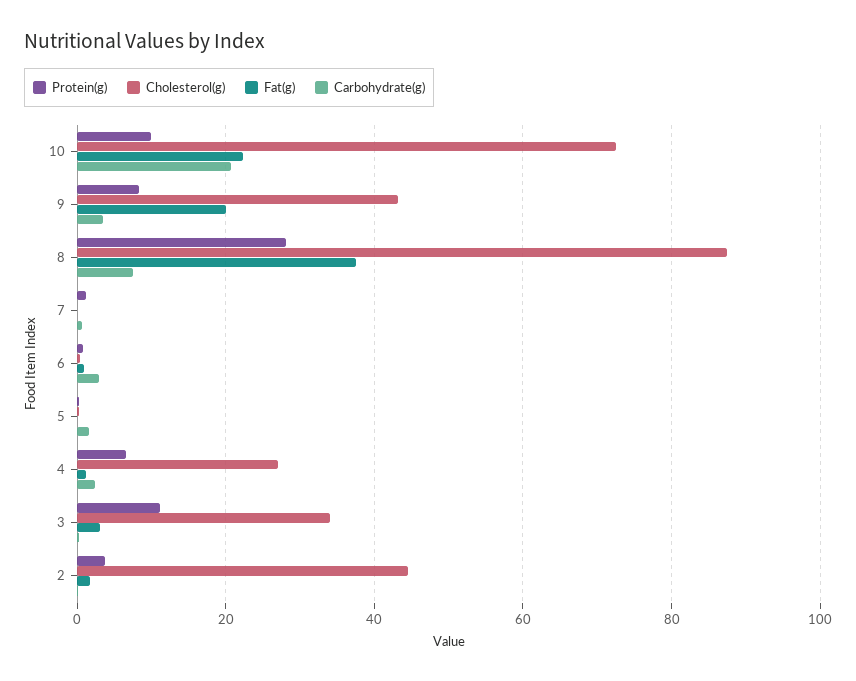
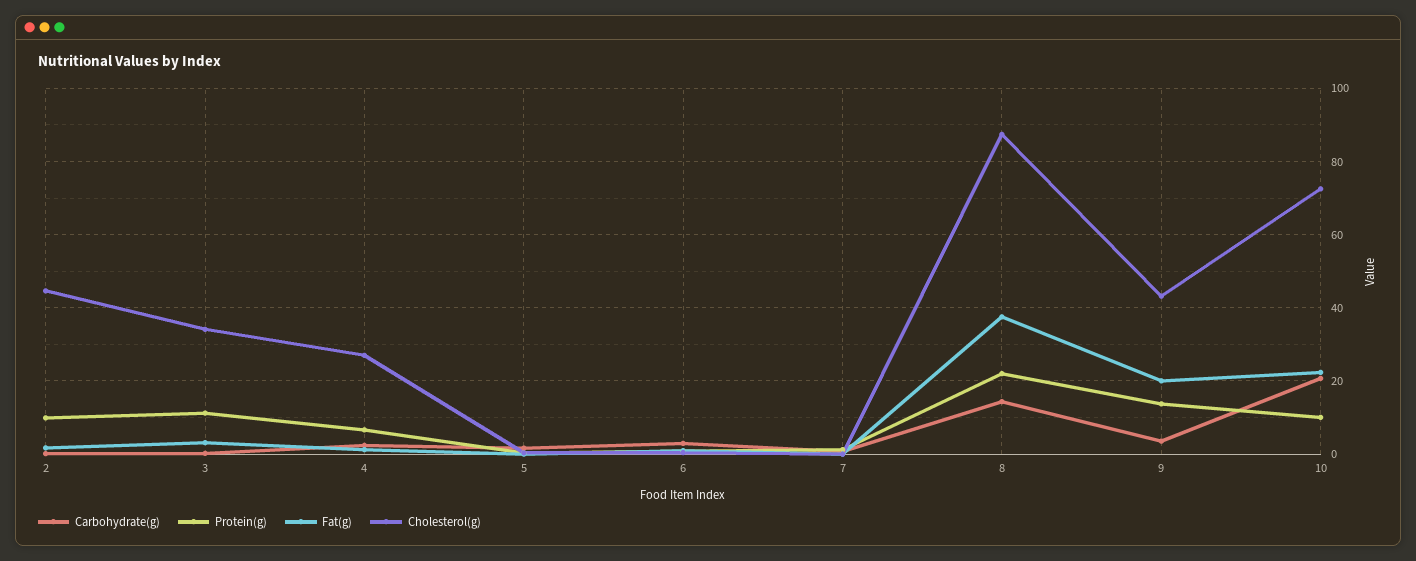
  {
    "Protein(g)": {
      "10": 10,
-     "9": 8,
+     "9": 14,
-     "8": 28,
+     "8": 22,
      "7": 2,
      "6": 0,
      "5": 0,
      "4": 6,
      "3": 12,
-     "2": 4
+     "2": 10
    },
    "Cholesterol(g)": {
      "10": 72,
      "9": 44,
      "8": 88,
      "7": 0,
      "6": 0,
      "5": 0,
      "4": 28,
      "3": 34,
      "2": 44
    },
    "Fat(g)": {
      "10": 22,
      "9": 20,
      "8": 38,
      "7": 0,
      "6": 0,
      "5": 0,
      "4": 2,
      "3": 4,
      "2": 2
    },
    "Carbohydrate(g)": {
      "10": 20,
      "9": 4,
-     "8": 8,
+     "8": 14,
      "7": 0,
      "6": 2,
      "5": 2,
      "4": 2,
      "3": 0,
      "2": 0
    }
  }

